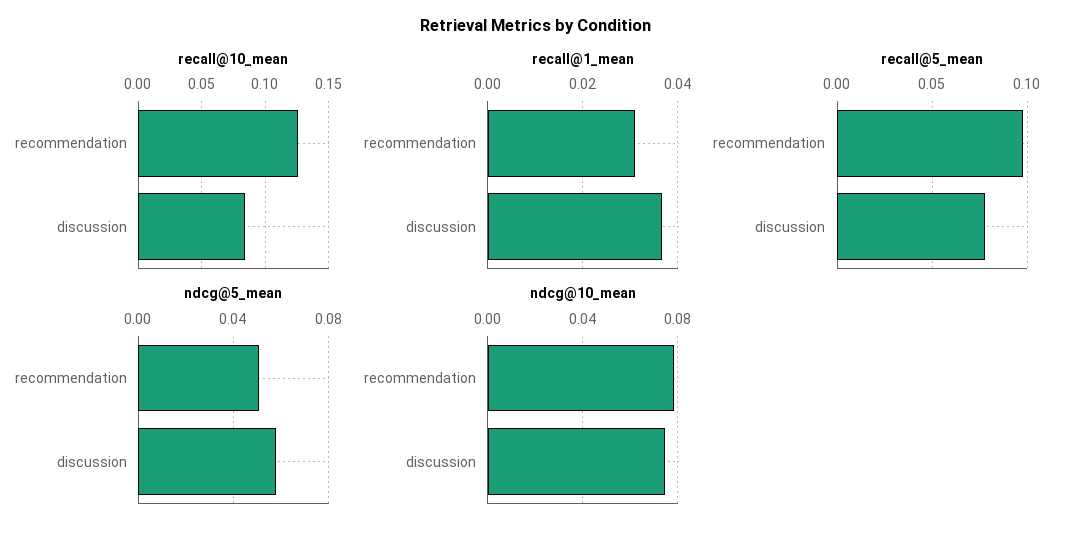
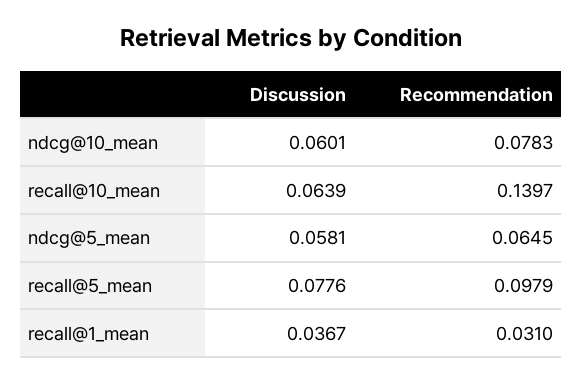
  {
    "recall@10_mean": {
-     "recommendation": 0.125,
+     "recommendation": 0.1397,
-     "discussion": 0.085
+     "discussion": 0.0639
    },
    "recall@1_mean": {
      "recommendation": 0.031,
      "discussion": 0.0367
    },
    "recall@5_mean": {
      "recommendation": 0.0979,
      "discussion": 0.0776
    },
    "ndcg@5_mean": {
-     "recommendation": 0.05,
+     "recommendation": 0.0645,
      "discussion": 0.0581
    },
    "ndcg@10_mean": {
      "recommendation": 0.0783,
-     "discussion": 0.075
+     "discussion": 0.0601
    }
  }

